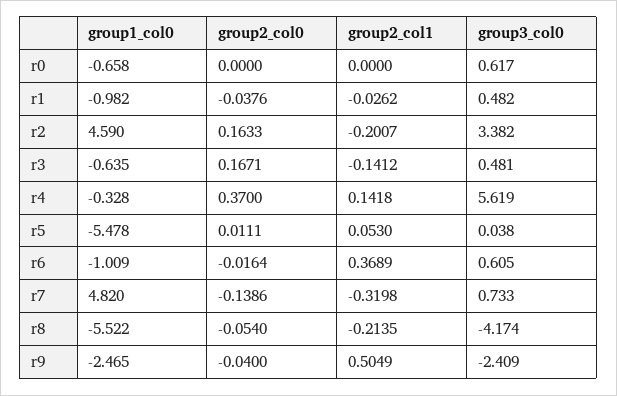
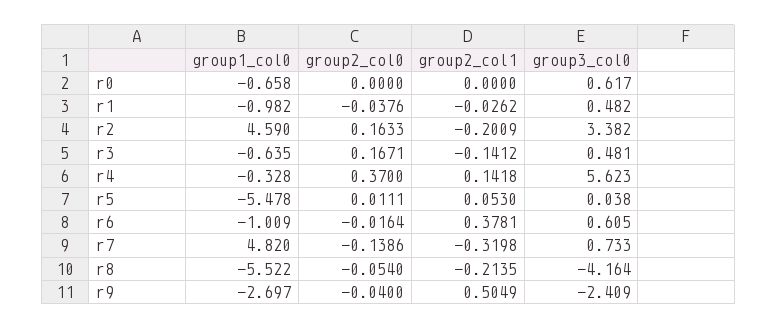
  {
    "group1_col0": {
      "r0": -0.658,
      "r1": -0.982,
      "r2": 4.59,
      "r3": -0.635,
      "r4": -0.328,
      "r5": -5.478,
      "r6": -1.009,
      "r7": 4.82,
      "r8": -5.522,
-     "r9": -2.465
+     "r9": -2.697
    },
    "group2_col0": {
      "r0": 0,
      "r1": -0.0376,
      "r2": 0.1633,
      "r3": 0.1671,
      "r4": 0.37,
      "r5": 0.0111,
      "r6": -0.0164,
      "r7": -0.1386,
      "r8": -0.054,
      "r9": -0.04
    },
    "group2_col1": {
      "r0": 0,
      "r1": -0.0262,
-     "r2": -0.2007,
+     "r2": -0.2009,
      "r3": -0.1412,
      "r4": 0.1418,
      "r5": 0.053,
-     "r6": 0.3689,
+     "r6": 0.3781,
      "r7": -0.3198,
      "r8": -0.2135,
      "r9": 0.5049
    },
    "group3_col0": {
      "r0": 0.617,
      "r1": 0.482,
      "r2": 3.382,
      "r3": 0.481,
-     "r4": 5.619,
+     "r4": 5.623,
      "r5": 0.038,
      "r6": 0.605,
      "r7": 0.733,
-     "r8": -4.174,
+     "r8": -4.164,
      "r9": -2.409
    }
  }

